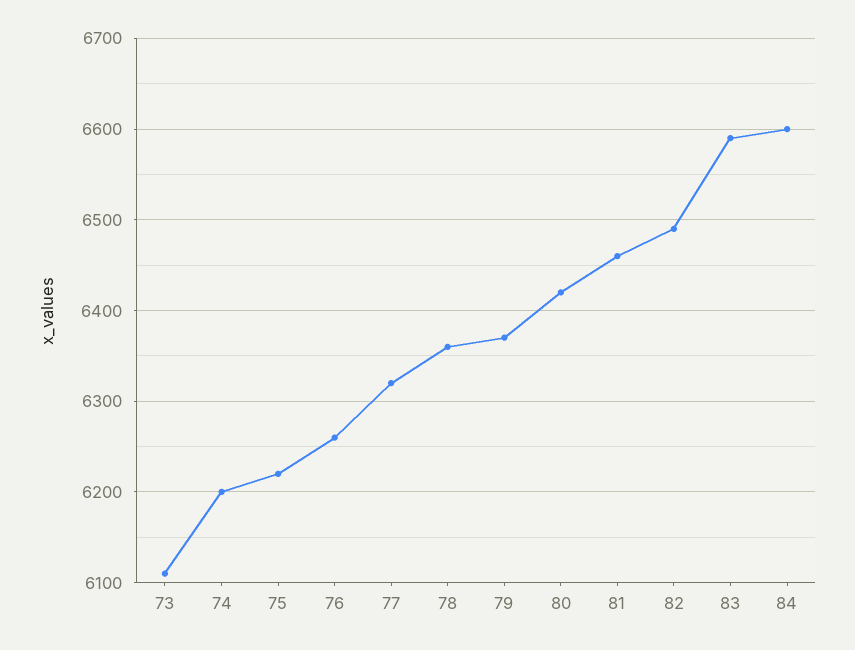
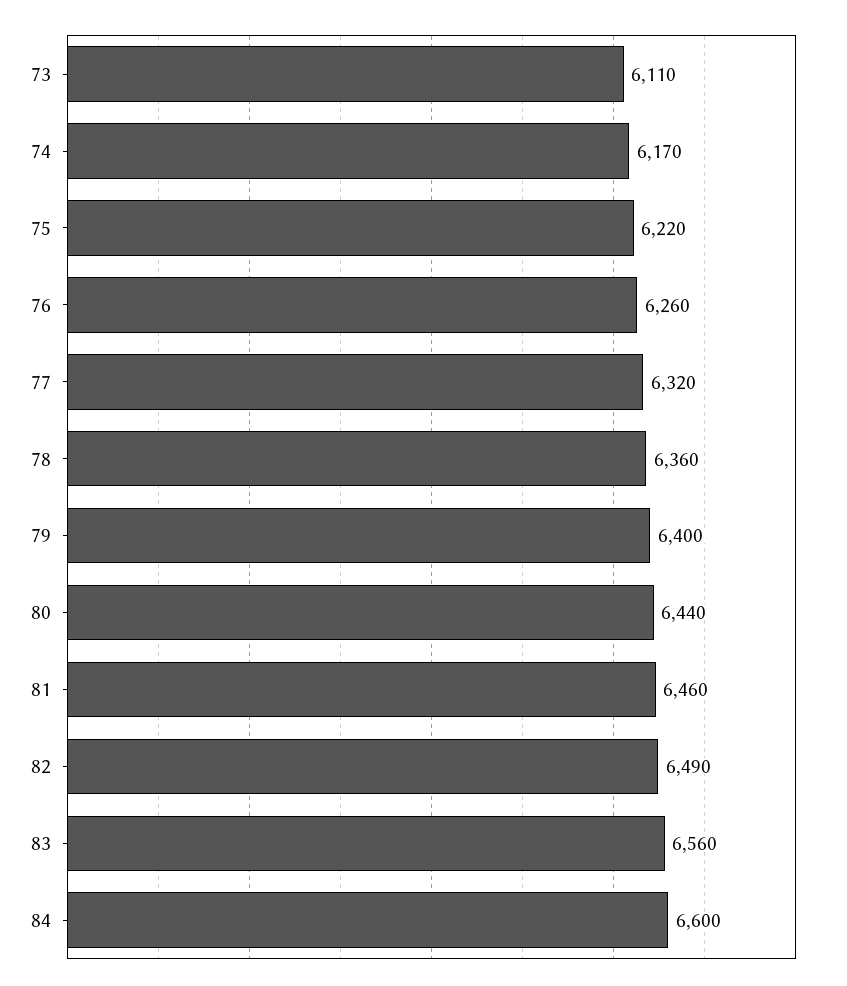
  {
    "73": 6110,
-   "74": 6200,
+   "74": 6170,
    "75": 6220,
    "76": 6260,
    "77": 6320,
    "78": 6360,
-   "79": 6370,
+   "79": 6400,
-   "80": 6420,
+   "80": 6440,
    "81": 6460,
    "82": 6490,
-   "83": 6590,
+   "83": 6560,
    "84": 6600
  }

